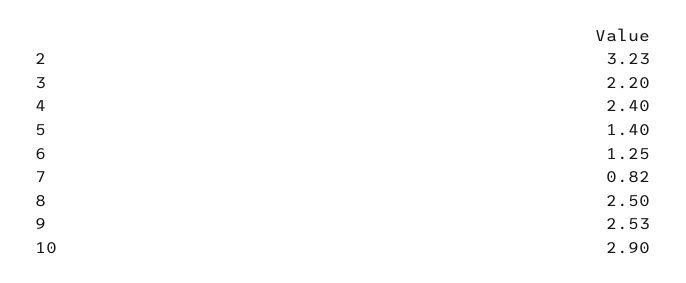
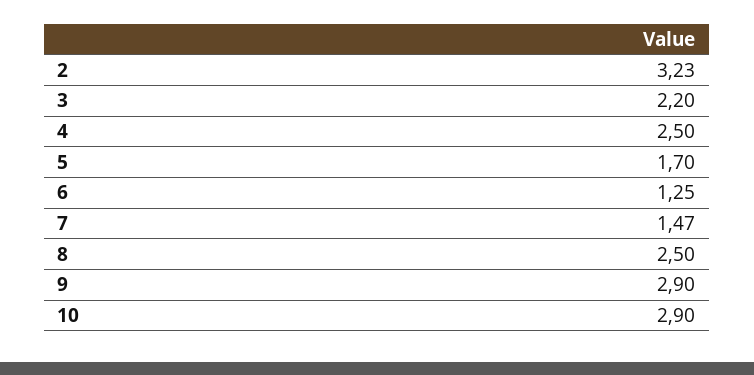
  {
    "2": 3.23,
    "3": 2.2,
-   "4": 2.4,
+   "4": 2.5,
-   "5": 1.4,
+   "5": 1.7,
    "6": 1.25,
-   "7": 0.82,
+   "7": 1.47,
    "8": 2.5,
-   "9": 2.53,
+   "9": 2.9,
    "10": 2.9
  }

